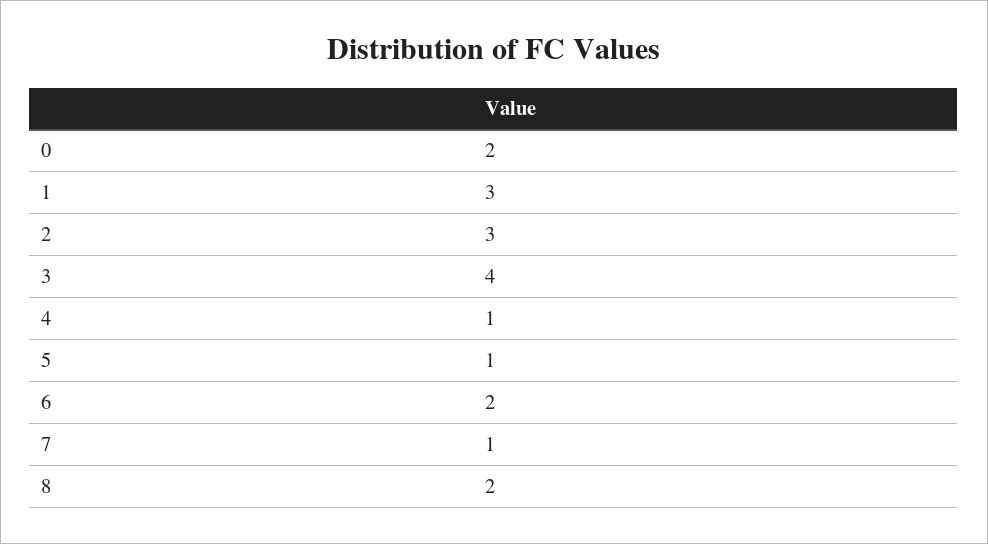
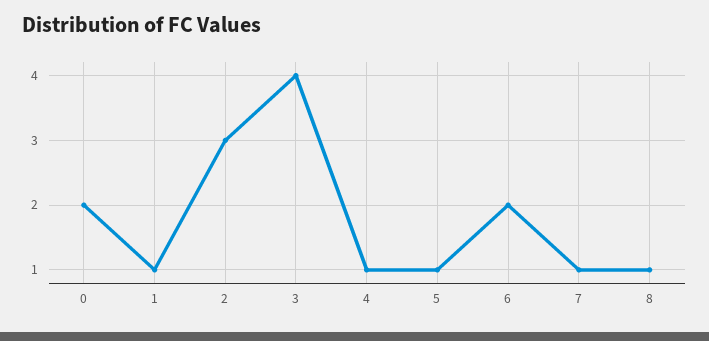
  {
    "0": 2,
-   "1": 3,
+   "1": 1,
    "2": 3,
    "3": 4,
    "4": 1,
    "5": 1,
    "6": 2,
    "7": 1,
-   "8": 2
+   "8": 1
  }

